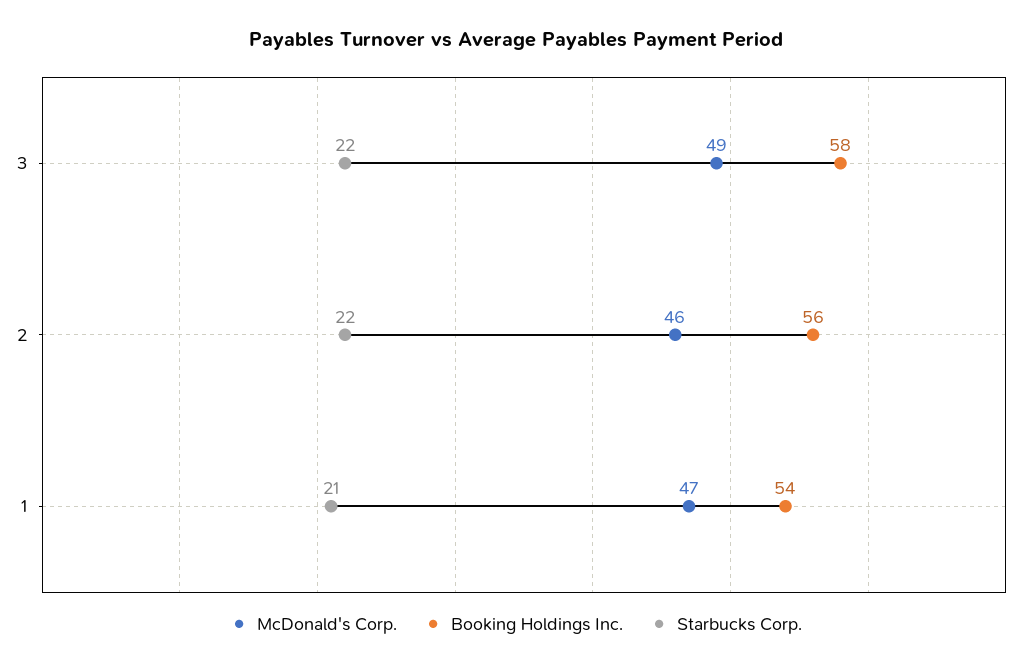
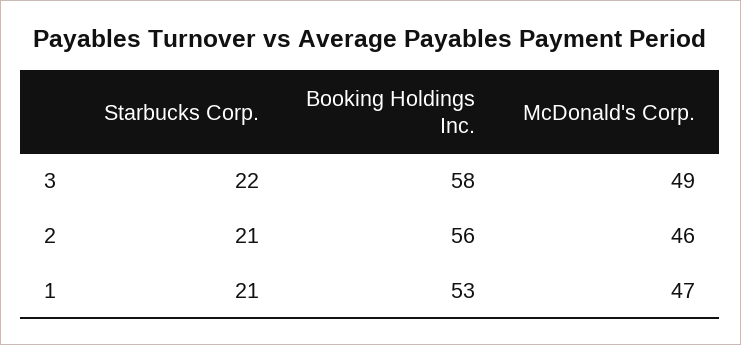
  {
    "McDonald's Corp.": {
      "3": 49,
      "2": 46,
      "1": 47
    },
    "Booking Holdings Inc.": {
      "3": 58,
      "2": 56,
-     "1": 54
+     "1": 53
    },
    "Starbucks Corp.": {
      "3": 22,
-     "2": 22,
+     "2": 21,
      "1": 21
    }
  }

